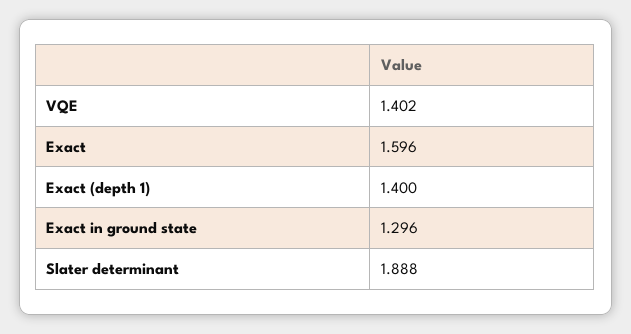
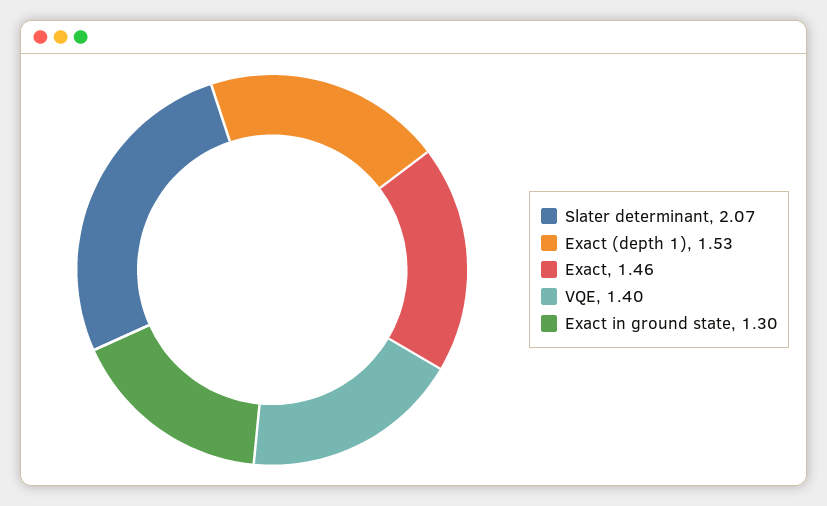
  {
    "VQE": 1.402,
-   "Exact": 1.596,
+   "Exact": 1.46,
-   "Exact (depth 1)": 1.4,
+   "Exact (depth 1)": 1.53,
    "Exact in ground state": 1.296,
-   "Slater determinant": 1.888
+   "Slater determinant": 2.07
  }

